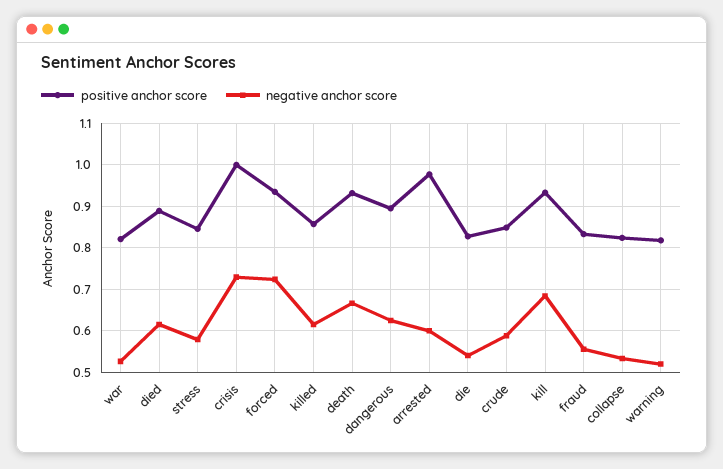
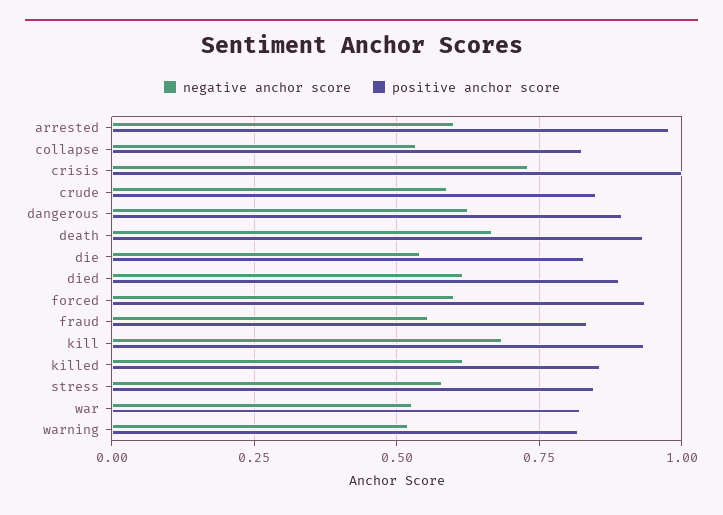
  {
    "positive anchor score": {
      "war": 0.82,
      "died": 0.88,
      "stress": 0.84,
      "crisis": 1,
      "forced": 0.94,
      "killed": 0.86,
      "death": 0.94,
      "dangerous": 0.9,
      "arrested": 0.98,
      "die": 0.82,
      "crude": 0.84,
      "kill": 0.94,
      "fraud": 0.84,
      "collapse": 0.82,
      "warning": 0.82
    },
    "negative anchor score": {
      "war": 0.52,
      "died": 0.62,
      "stress": 0.58,
      "crisis": 0.72,
-     "forced": 0.72,
+     "forced": 0.6,
      "killed": 0.62,
      "death": 0.66,
      "dangerous": 0.62,
      "arrested": 0.6,
      "die": 0.54,
      "crude": 0.58,
      "kill": 0.68,
      "fraud": 0.56,
      "collapse": 0.54,
      "warning": 0.52
    }
  }

